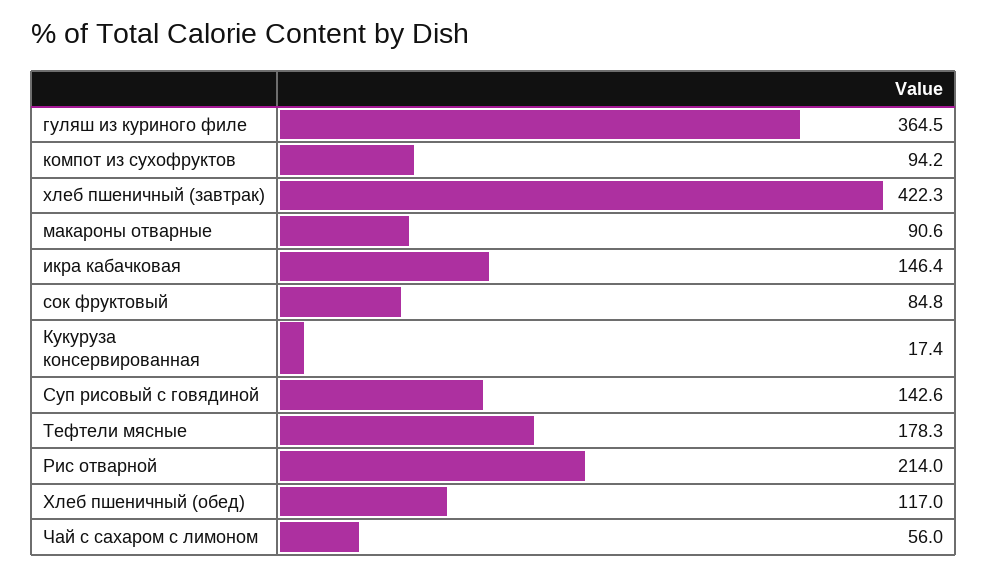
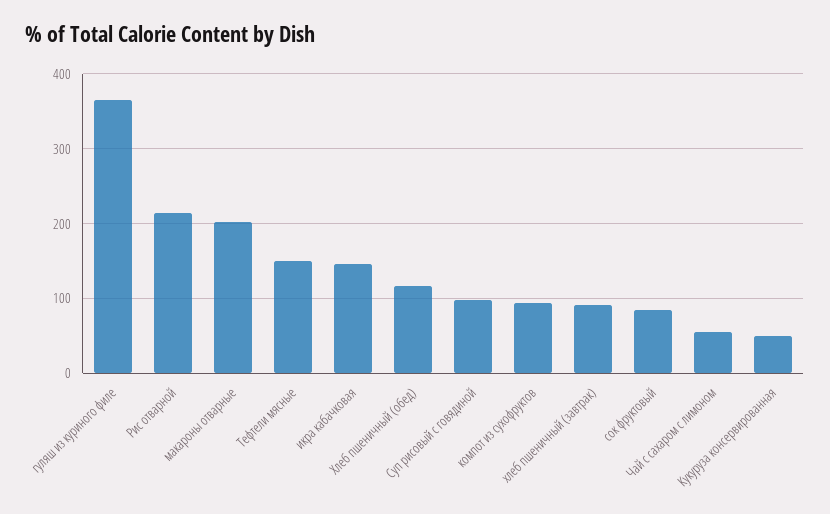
  {
    "гуляш из куриного филе": 364.5,
    "компот из сухофруктов": 94.2,
-   "хлеб пшеничный (завтрак)": 422.3,
+   "хлеб пшеничный (завтрак)": 90,
-   "макароны отварные": 90.6,
+   "макароны отварные": 200,
    "икра кабачковая": 146.4,
    "сок фруктовый": 84.8,
-   "Кукуруза консервированная": 17.4,
+   "Кукуруза консервированная": 50,
-   "Суп рисовый с говядиной": 142.6,
+   "Суп рисовый с говядиной": 100,
-   "Тефтели мясные": 178.3,
+   "Тефтели мясные": 150,
    "Рис отварной": 214,
    "Хлеб пшеничный (обед)": 117,
    "Чай с сахаром с лимоном": 56
  }

